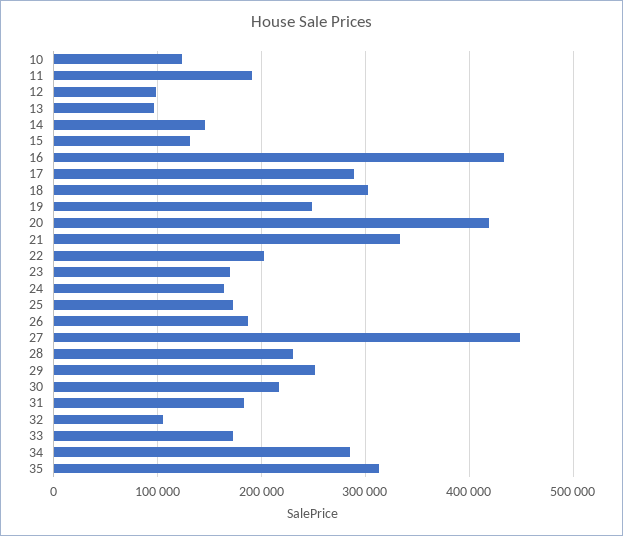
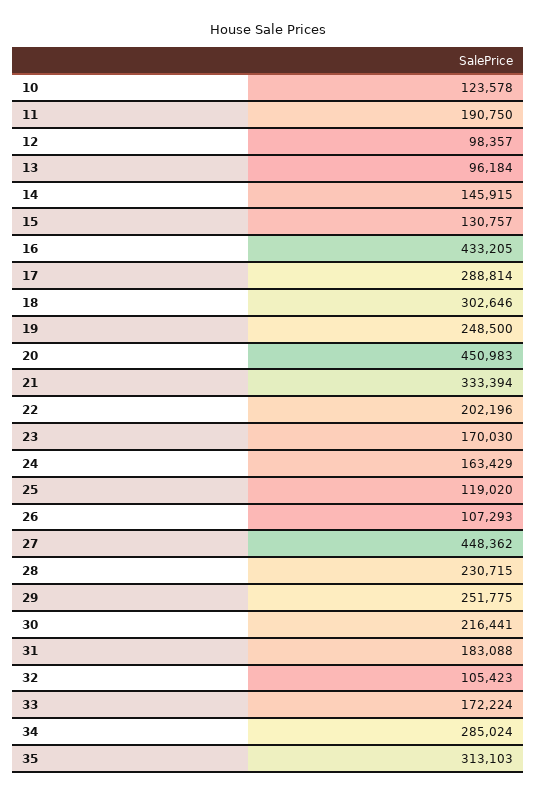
  {
    "10": 123578,
    "11": 190750,
    "12": 98357,
    "13": 96184,
    "14": 145915,
    "15": 130757,
    "16": 433205,
    "17": 288814,
    "18": 302646,
    "19": 248500,
-   "20": 420000,
+   "20": 450983,
    "21": 333394,
    "22": 202196,
    "23": 170030,
    "24": 163429,
-   "25": 170000,
+   "25": 119020,
-   "26": 190000,
+   "26": 107293,
    "27": 448362,
    "28": 230715,
    "29": 251775,
    "30": 216441,
    "31": 183088,
    "32": 105423,
    "33": 172224,
    "34": 285024,
    "35": 313103
  }

